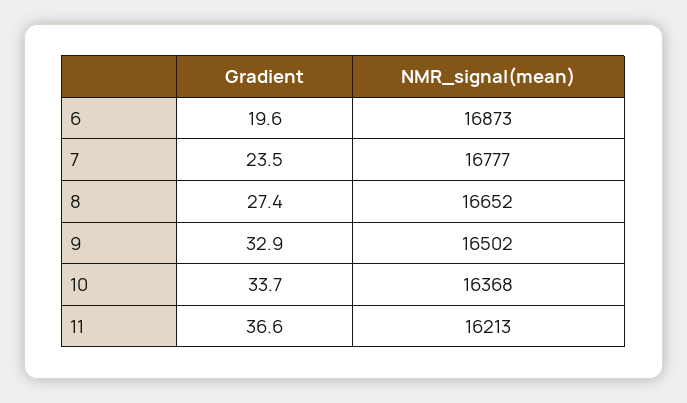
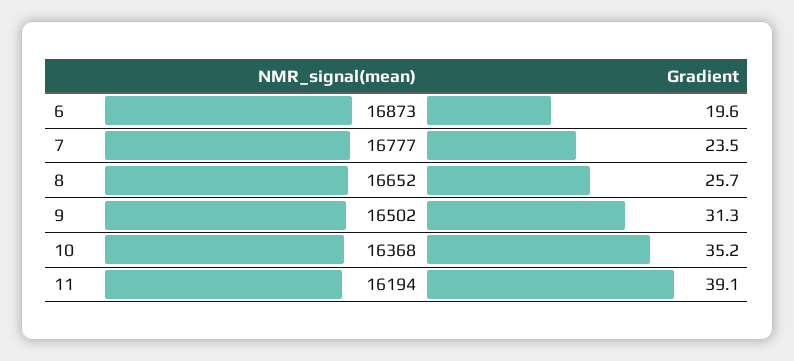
  {
    "Gradient": {
      "6": 19.6,
      "7": 23.5,
-     "8": 27.4,
+     "8": 25.7,
-     "9": 32.9,
+     "9": 31.3,
-     "10": 33.7,
+     "10": 35.2,
-     "11": 36.6
+     "11": 39.1
    },
    "NMR_signal(mean)": {
      "6": 16873,
      "7": 16777,
      "8": 16652,
      "9": 16502,
      "10": 16368,
-     "11": 16213
+     "11": 16194
    }
  }

